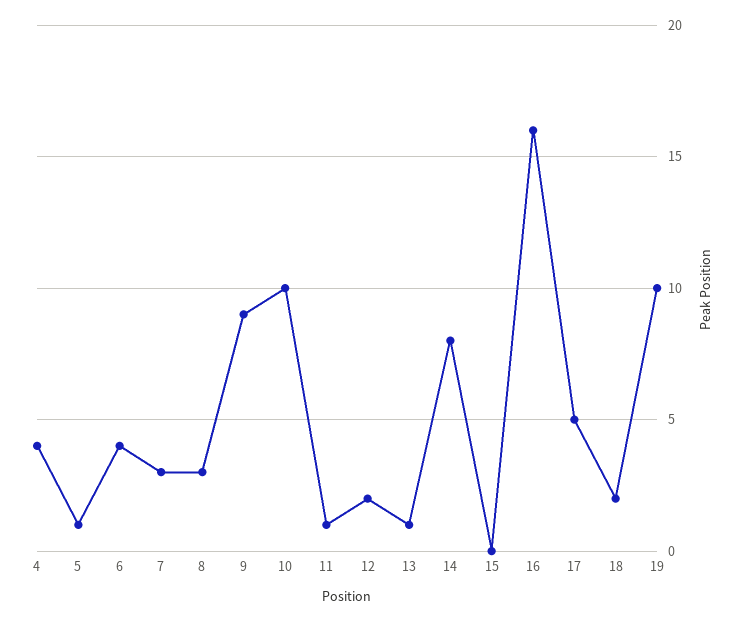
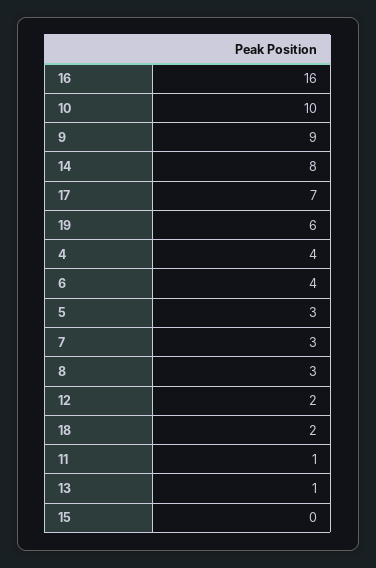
  {
    "4": 4,
-   "5": 1,
+   "5": 3,
    "6": 4,
    "7": 3,
    "8": 3,
    "9": 9,
    "10": 10,
    "11": 1,
    "12": 2,
    "13": 1,
    "14": 8,
    "15": 0,
    "16": 16,
-   "17": 5,
+   "17": 7,
    "18": 2,
-   "19": 10
+   "19": 6
  }

